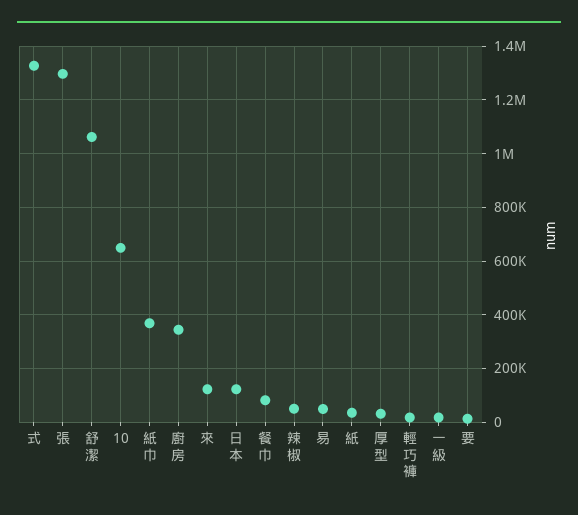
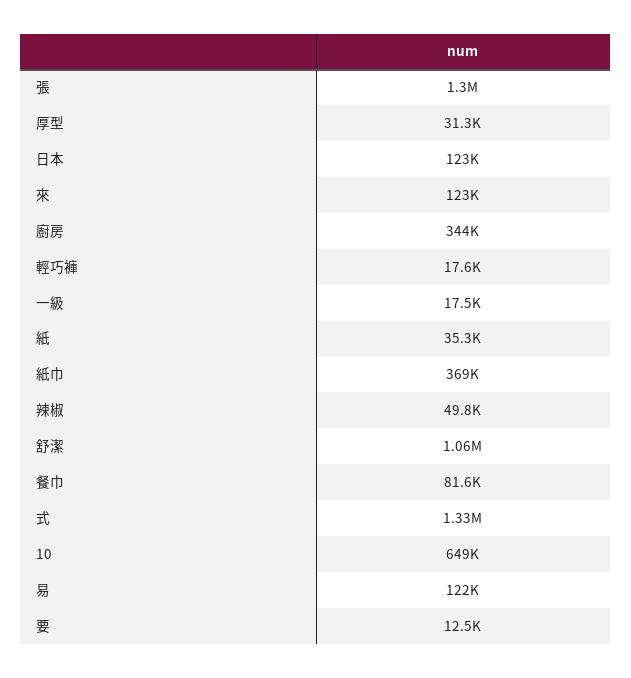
  {
    "式": 1330000,
    "張": 1300000,
    "舒潔": 1060000,
    "10": 649000,
    "紙巾": 369000,
    "廚房": 344000,
    "來": 123000,
    "日本": 123000,
    "餐巾": 81600,
    "辣椒": 49800,
-   "易": 50000,
+   "易": 122000,
    "紙": 35300,
    "厚型": 31300,
    "輕巧褲": 17600,
    "一級": 17500,
    "要": 12500
  }

